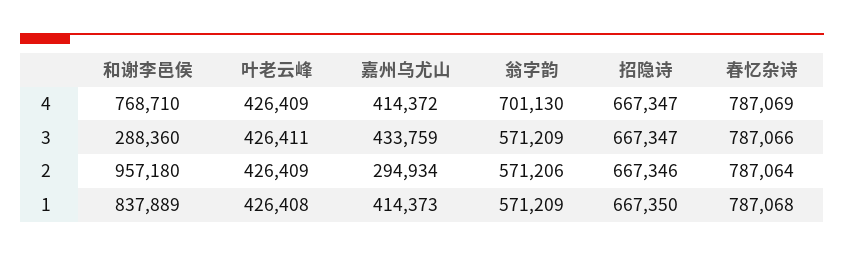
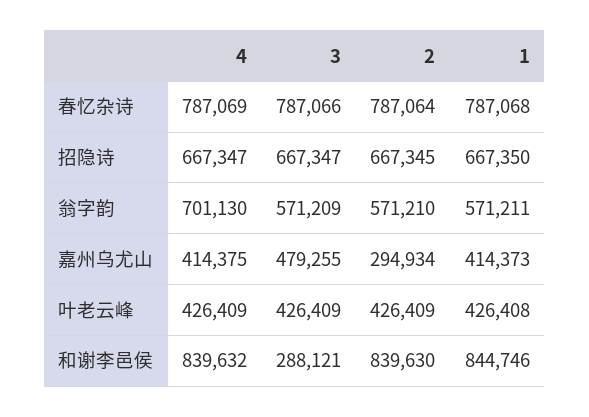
  {
    "和谢李邑侯": {
-     "4": 768710,
+     "4": 839632,
-     "3": 288360,
+     "3": 288121,
-     "2": 957180,
+     "2": 839630,
-     "1": 837889
+     "1": 844746
    },
    "叶老云峰": {
      "4": 426409,
-     "3": 426411,
+     "3": 426409,
      "2": 426409,
      "1": 426408
    },
    "嘉州乌尤山": {
-     "4": 414372,
+     "4": 414375,
-     "3": 433759,
+     "3": 479255,
      "2": 294934,
      "1": 414373
    },
    "翁字韵": {
      "4": 701130,
      "3": 571209,
-     "2": 571206,
+     "2": 571210,
-     "1": 571209
+     "1": 571211
    },
    "招隐诗": {
      "4": 667347,
      "3": 667347,
-     "2": 667346,
+     "2": 667345,
      "1": 667350
    },
    "春忆杂诗": {
      "4": 787069,
      "3": 787066,
      "2": 787064,
      "1": 787068
    }
  }

